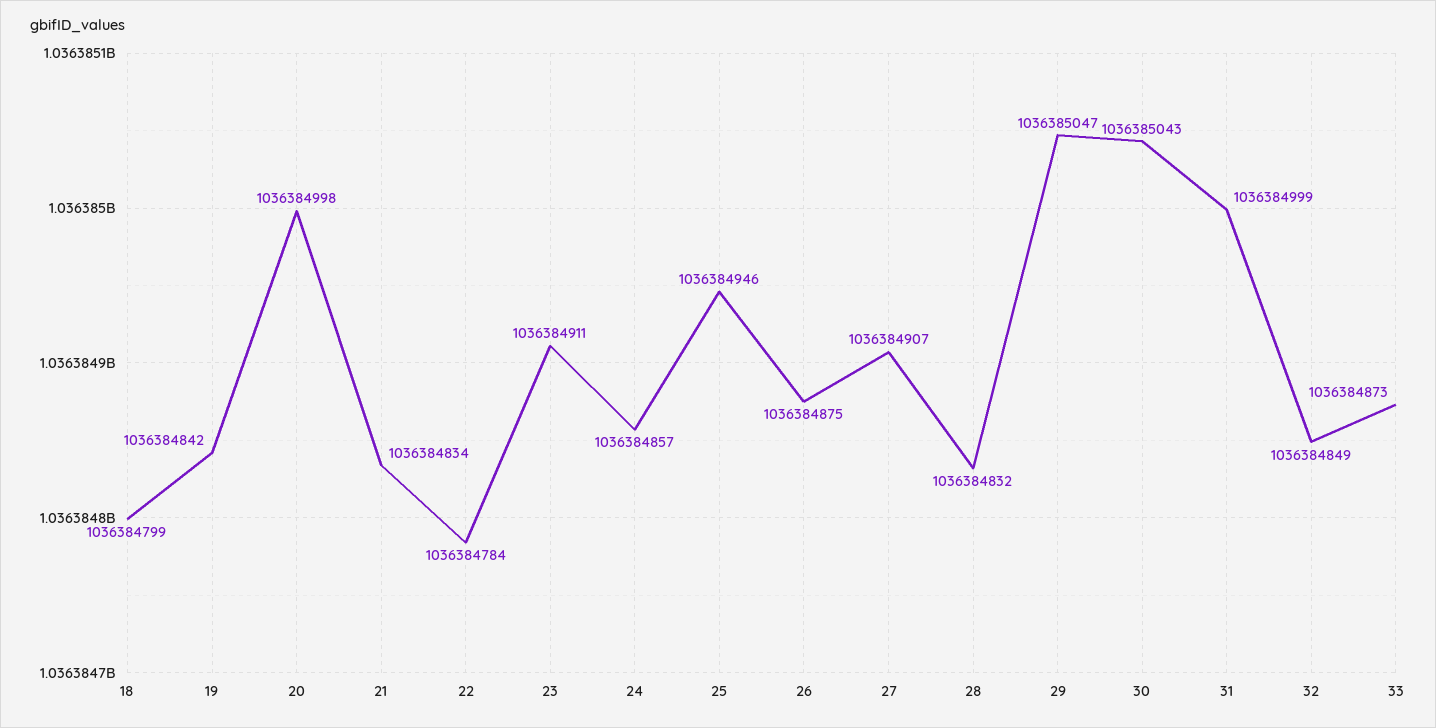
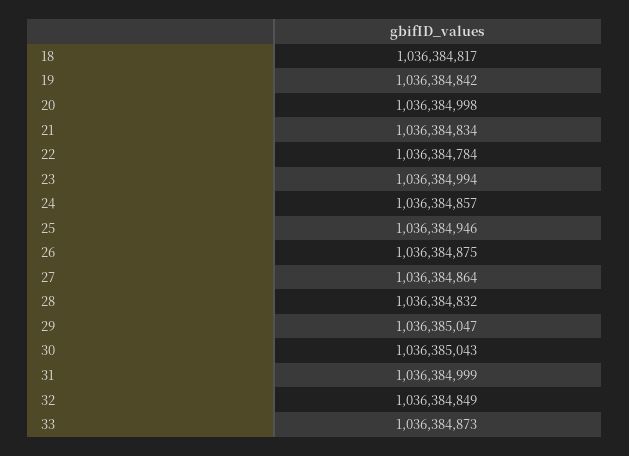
  {
-   "18": 1036384799,
+   "18": 1036384817,
    "19": 1036384842,
    "20": 1036384998,
    "21": 1036384834,
    "22": 1036384784,
-   "23": 1036384911,
+   "23": 1036384994,
    "24": 1036384857,
    "25": 1036384946,
    "26": 1036384875,
-   "27": 1036384907,
+   "27": 1036384864,
    "28": 1036384832,
    "29": 1036385047,
    "30": 1036385043,
    "31": 1036384999,
    "32": 1036384849,
    "33": 1036384873
  }

